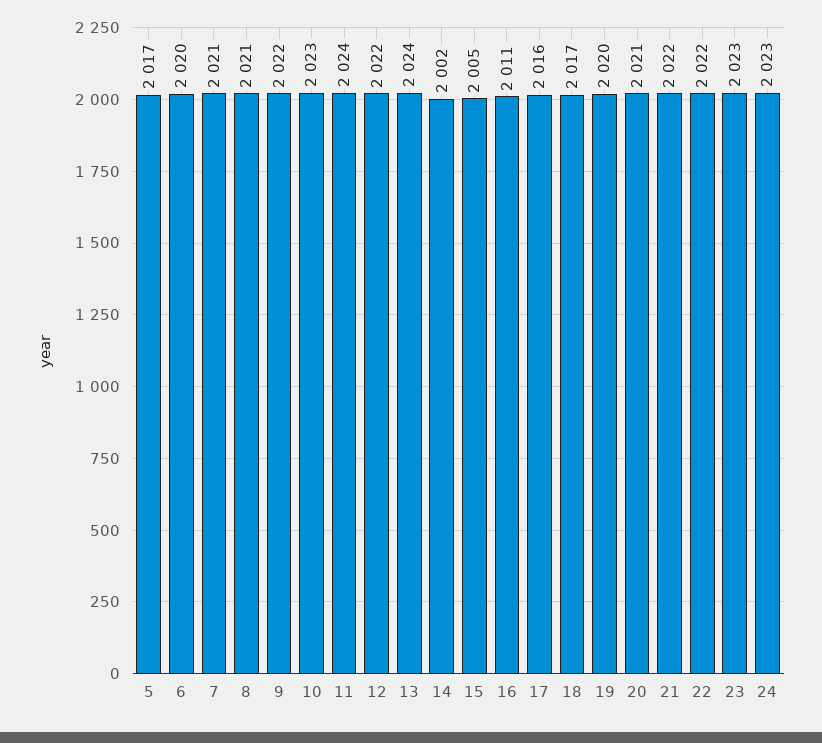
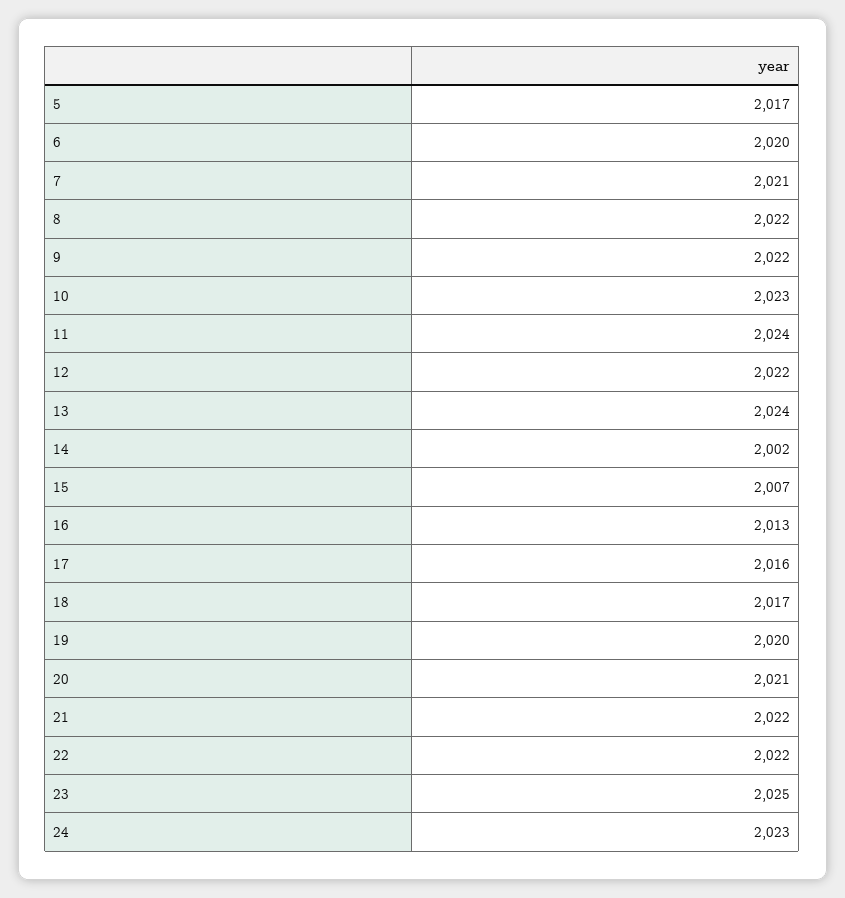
  {
    "5": 2017,
    "6": 2020,
    "7": 2021,
-   "8": 2021,
+   "8": 2022,
    "9": 2022,
    "10": 2023,
    "11": 2024,
    "12": 2022,
    "13": 2024,
    "14": 2002,
-   "15": 2005,
+   "15": 2007,
-   "16": 2011,
+   "16": 2013,
    "17": 2016,
    "18": 2017,
    "19": 2020,
    "20": 2021,
    "21": 2022,
    "22": 2022,
-   "23": 2023,
+   "23": 2025,
    "24": 2023
  }

